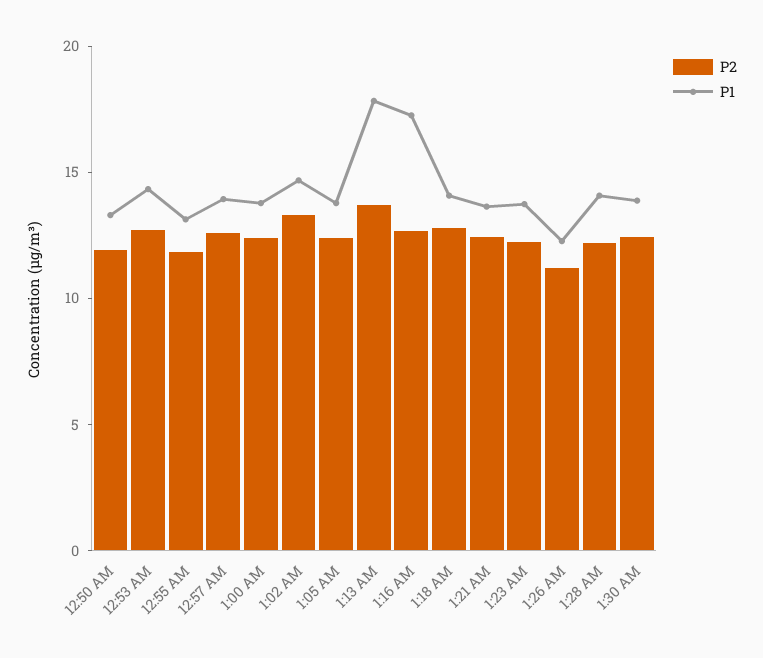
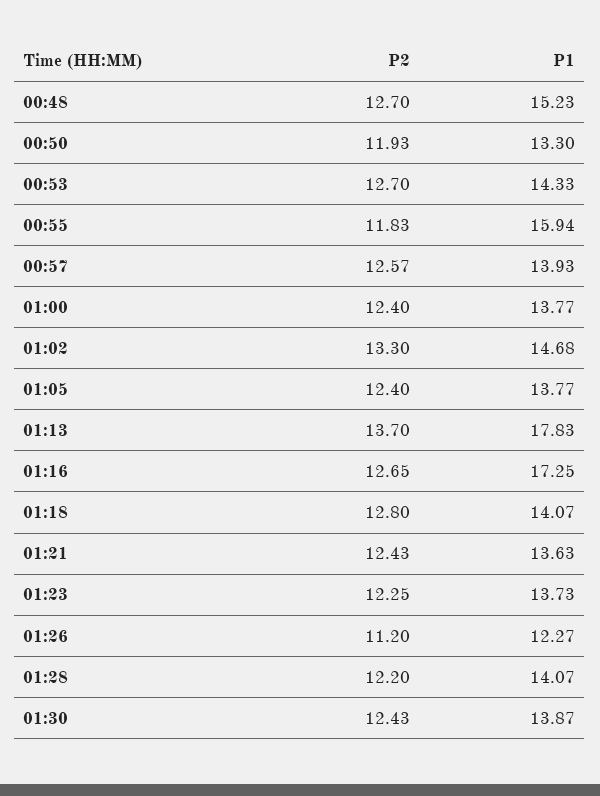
  {
    "P2": {
      "12:50 AM": 11.93,
      "12:53 AM": 12.7,
      "12:55 AM": 11.83,
      "12:57 AM": 12.57,
      "1:00 AM": 12.4,
      "1:02 AM": 13.3,
      "1:05 AM": 12.4,
      "1:13 AM": 13.7,
      "1:16 AM": 12.65,
      "1:18 AM": 12.8,
      "1:21 AM": 12.43,
      "1:23 AM": 12.25,
      "1:26 AM": 11.2,
      "1:28 AM": 12.2,
-     "1:30 AM": 12.43
+     "1:30 AM": 12.43,
+     "00:48": 12.7
    },
    "P1": {
      "12:50 AM": 13.3,
      "12:53 AM": 14.33,
-     "12:55 AM": 13,
+     "12:55 AM": 15.94,
      "12:57 AM": 13.93,
      "1:00 AM": 13.77,
      "1:02 AM": 14.68,
      "1:05 AM": 13.77,
      "1:13 AM": 17.83,
      "1:16 AM": 17.25,
      "1:18 AM": 14.07,
      "1:21 AM": 13.63,
      "1:23 AM": 13.73,
      "1:26 AM": 12.27,
      "1:28 AM": 14.07,
-     "1:30 AM": 13.87
+     "1:30 AM": 13.87,
+     "00:48": 15.23
    }
  }

